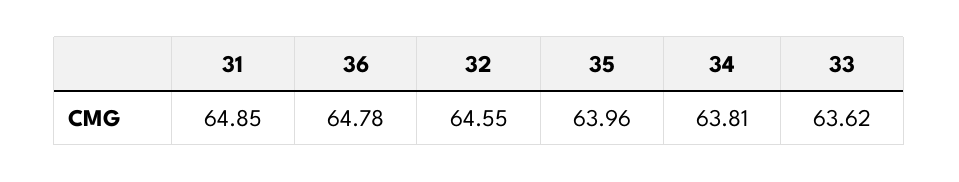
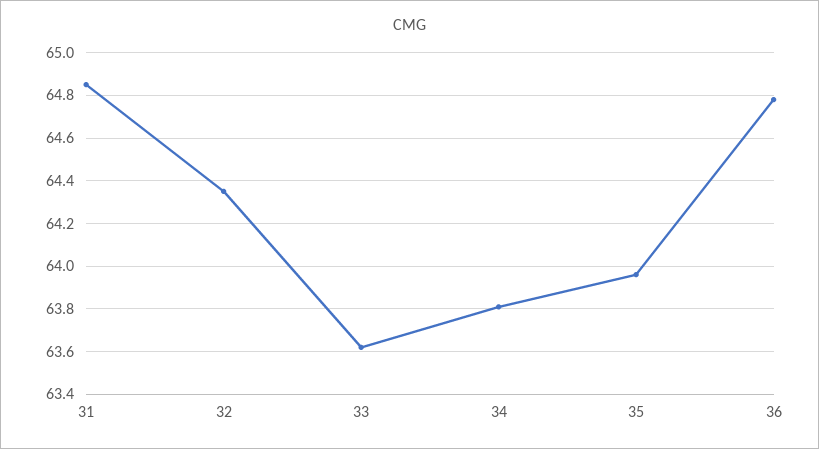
  {
    "31": 64.85,
    "36": 64.78,
-   "32": 64.55,
+   "32": 64.35,
    "35": 63.96,
    "34": 63.81,
    "33": 63.62
  }

